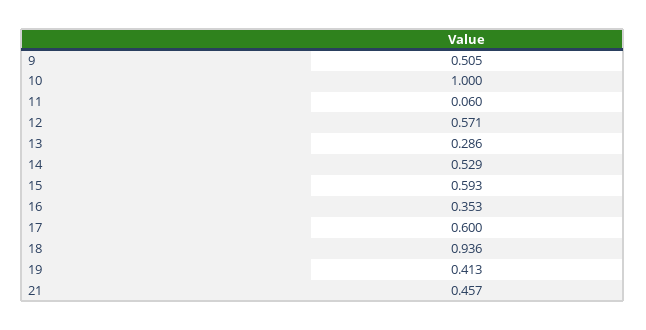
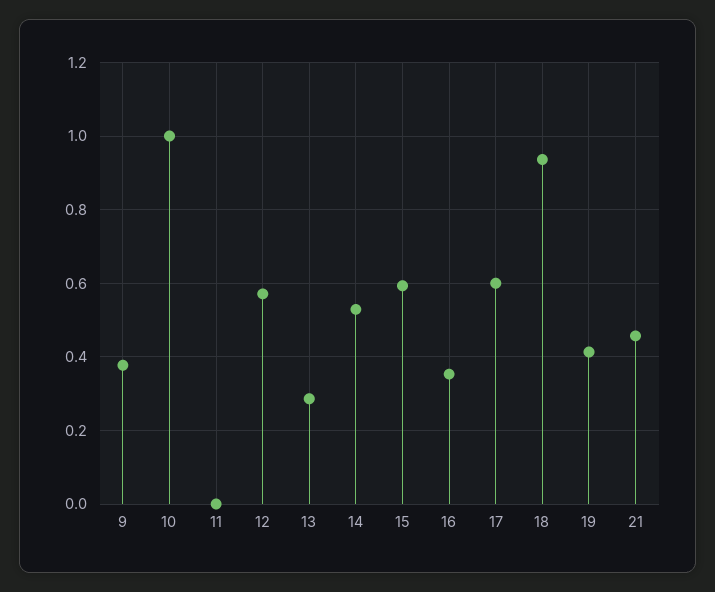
  {
-   "9": 0.505,
+   "9": 0.38,
    "10": 1,
-   "11": 0.06,
+   "11": 0,
    "12": 0.571,
    "13": 0.286,
    "14": 0.529,
    "15": 0.593,
    "16": 0.353,
    "17": 0.6,
    "18": 0.936,
    "19": 0.413,
    "21": 0.457
  }

